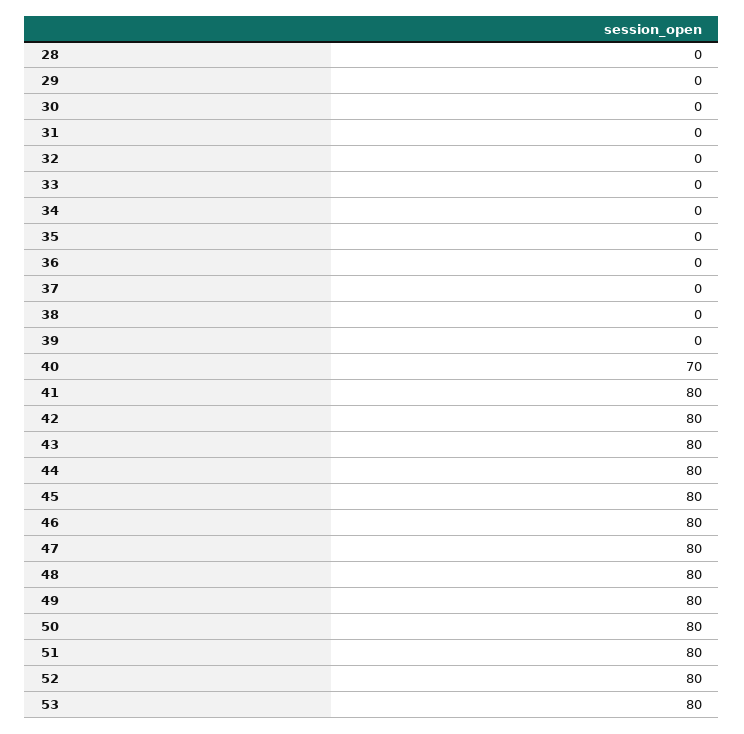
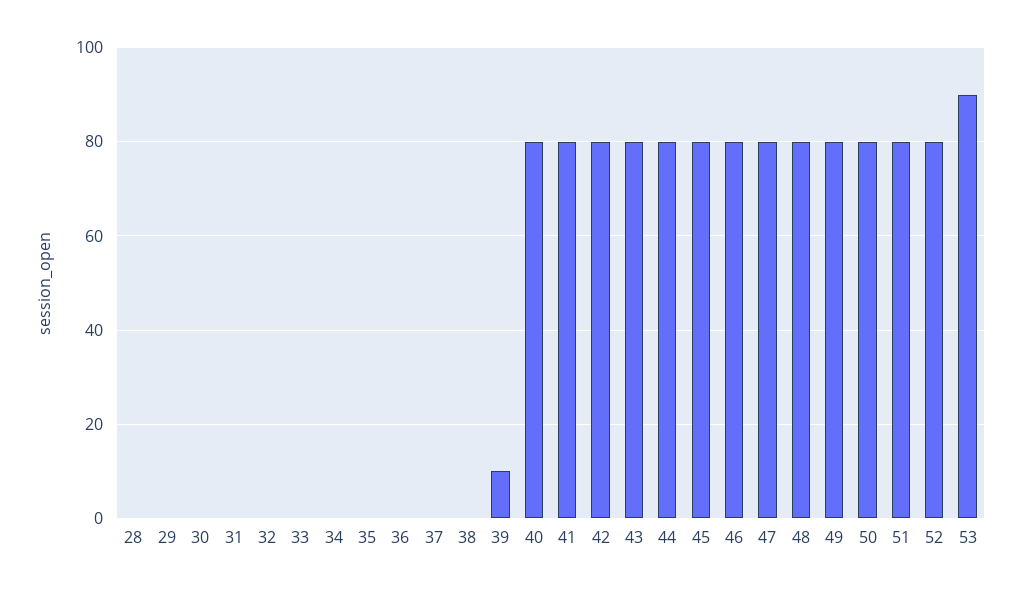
  {
    "28": 0,
    "29": 0,
    "30": 0,
    "31": 0,
    "32": 0,
    "33": 0,
    "34": 0,
    "35": 0,
    "36": 0,
    "37": 0,
    "38": 0,
-   "39": 0,
+   "39": 10,
-   "40": 70,
+   "40": 80,
    "41": 80,
    "42": 80,
    "43": 80,
    "44": 80,
    "45": 80,
    "46": 80,
    "47": 80,
    "48": 80,
    "49": 80,
    "50": 80,
    "51": 80,
    "52": 80,
-   "53": 80
+   "53": 90
  }

